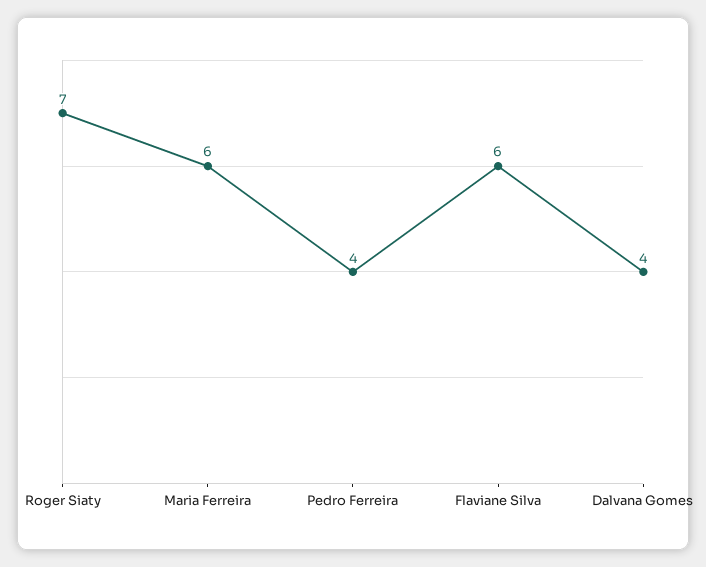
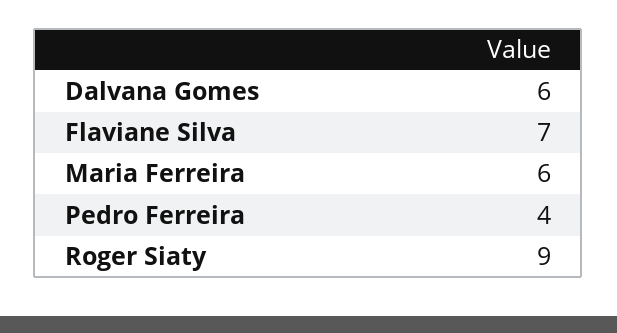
  {
-   "Roger Siaty": 7,
+   "Roger Siaty": 9,
    "Maria Ferreira": 6,
    "Pedro Ferreira": 4,
-   "Flaviane Silva": 6,
+   "Flaviane Silva": 7,
-   "Dalvana Gomes": 4
+   "Dalvana Gomes": 6
  }

